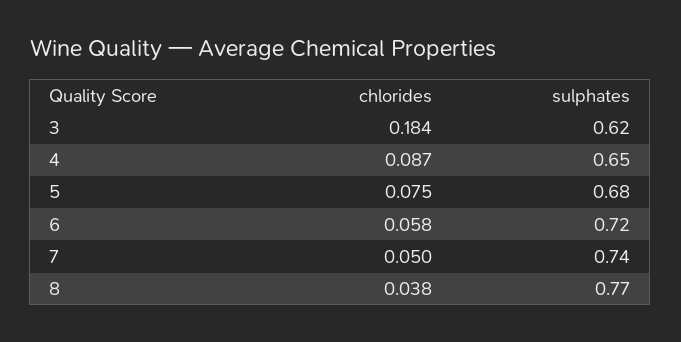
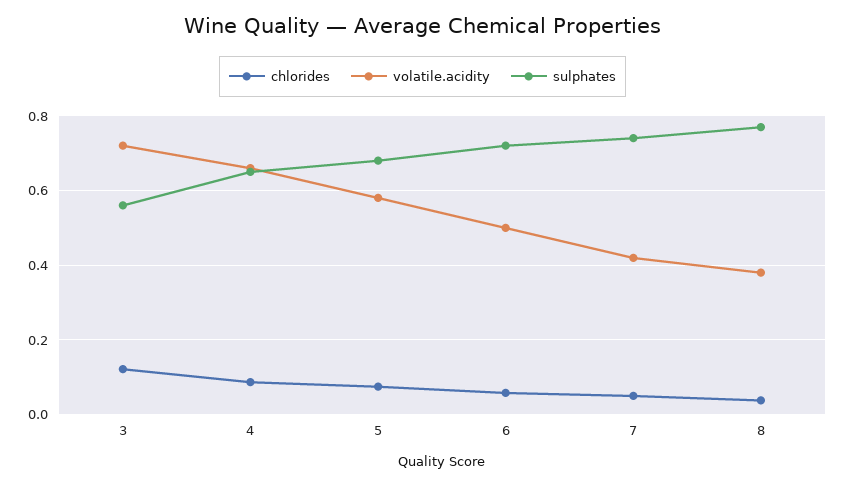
  {
    "chlorides": {
-     "3": 0.184,
+     "3": 0.12,
      "4": 0.087,
      "5": 0.075,
      "6": 0.058,
      "7": 0.05,
      "8": 0.038
    },
    "sulphates": {
-     "3": 0.62,
+     "3": 0.56,
      "4": 0.65,
      "5": 0.68,
      "6": 0.72,
      "7": 0.74,
      "8": 0.77
-   }
+   },
+   "volatile.acidity": {
+     "3": 0.72,
+     "4": 0.66,
+     "5": 0.58,
+     "6": 0.5,
+     "7": 0.42,
+     "8": 0.38
+   }
  }

